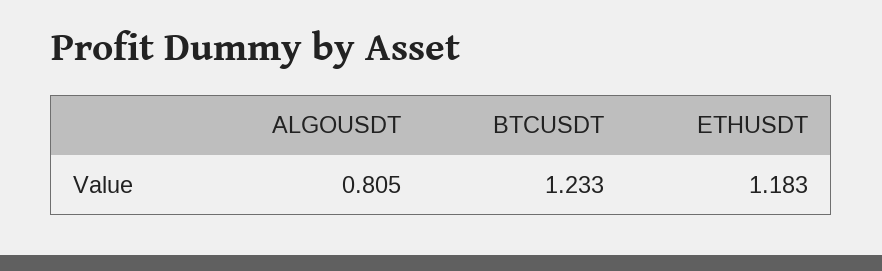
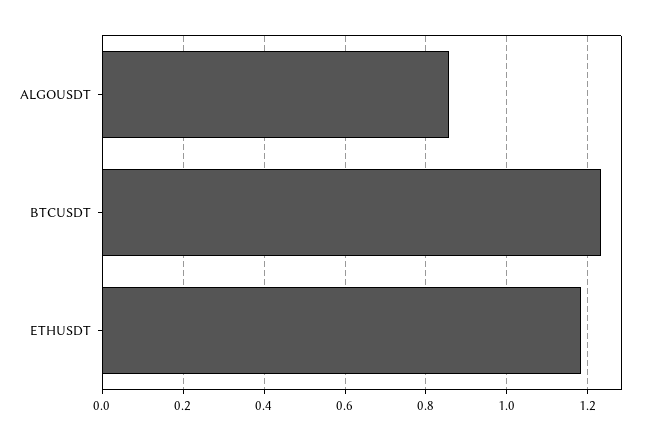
  {
-   "ALGOUSDT": 0.805,
+   "ALGOUSDT": 0.86,
    "BTCUSDT": 1.233,
    "ETHUSDT": 1.183
  }

